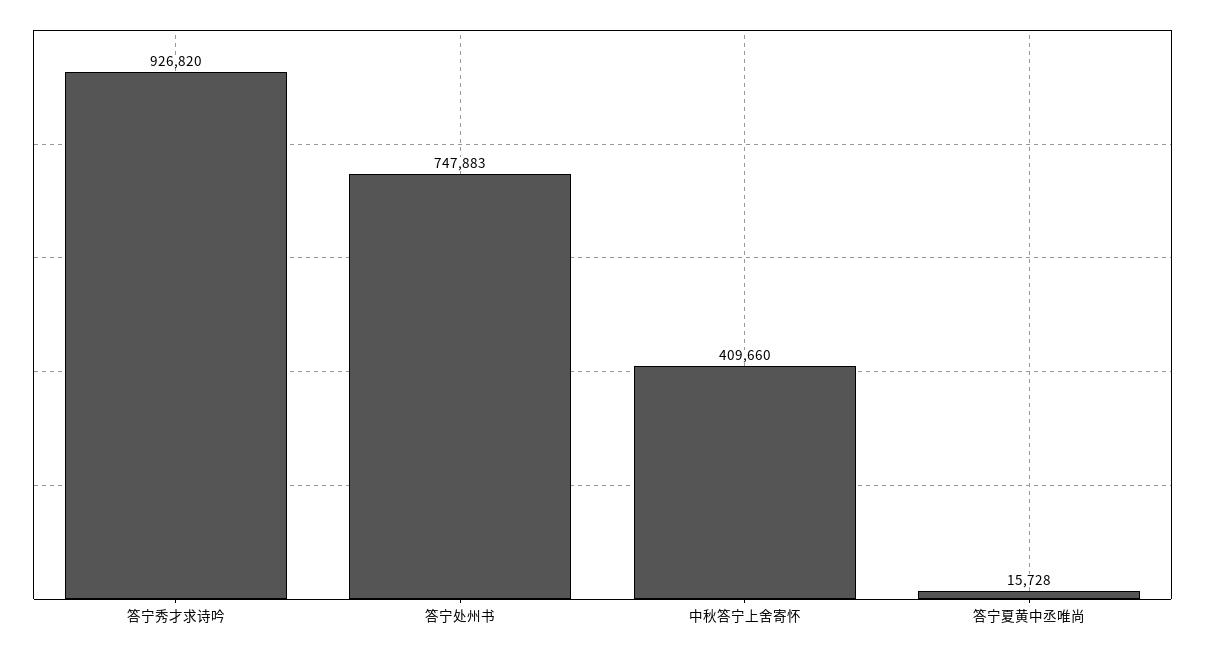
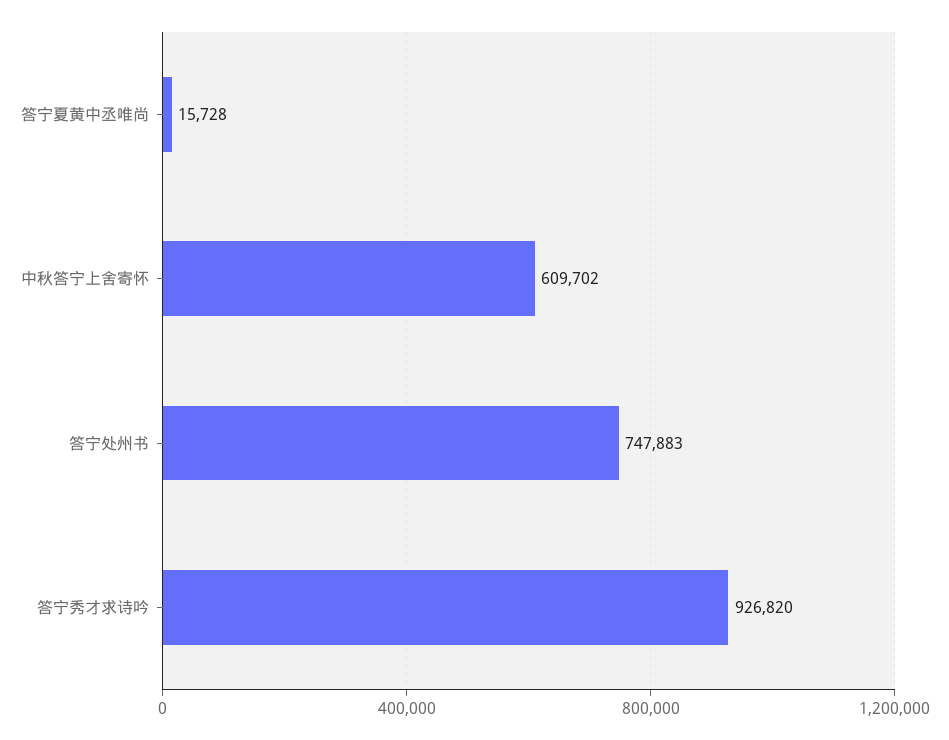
  {
    "答宁秀才求诗吟": 926820,
    "答宁处州书": 747883,
-   "中秋答宁上舍寄怀": 409660,
+   "中秋答宁上舍寄怀": 609702,
    "答宁夏黄中丞唯尚": 15728
  }

